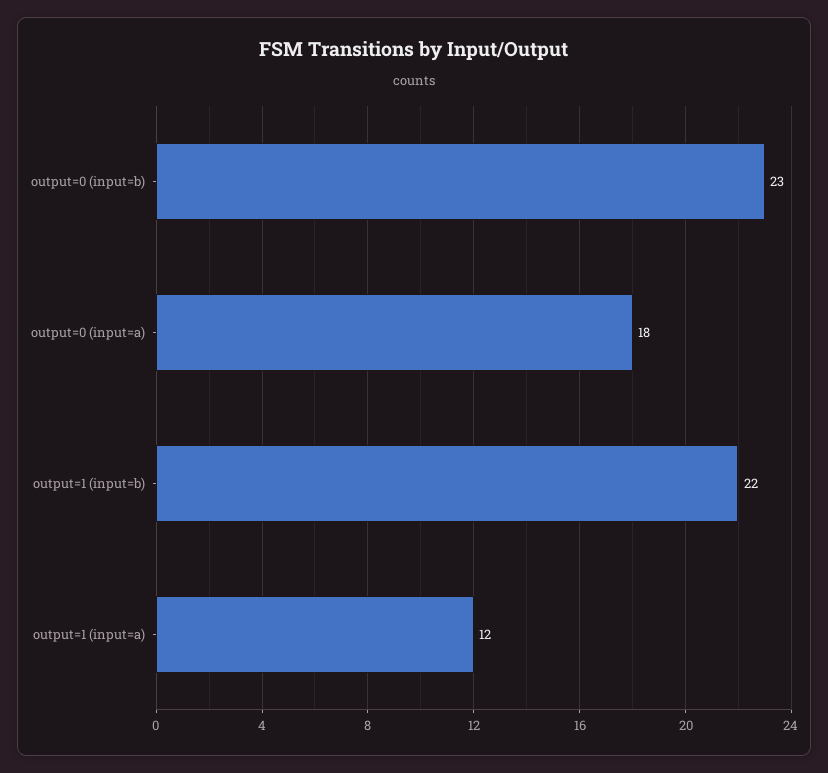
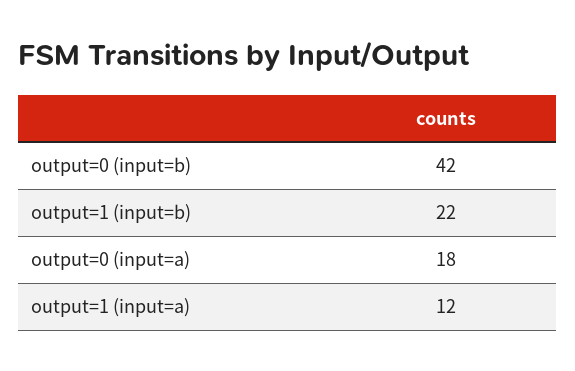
  {
-   "output=0 (input=b)": 23,
+   "output=0 (input=b)": 42,
    "output=0 (input=a)": 18,
    "output=1 (input=b)": 22,
    "output=1 (input=a)": 12
  }

